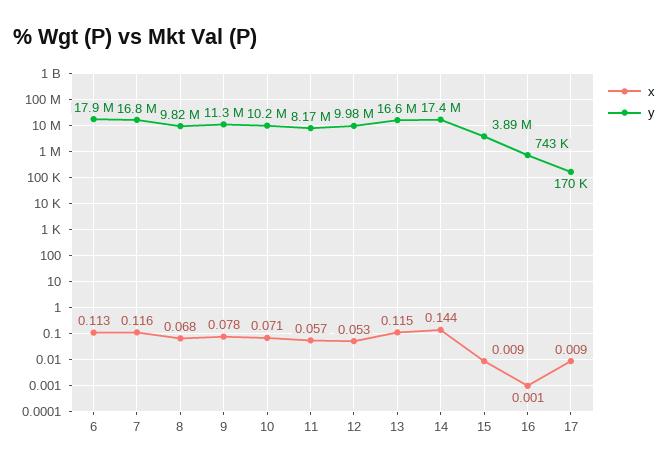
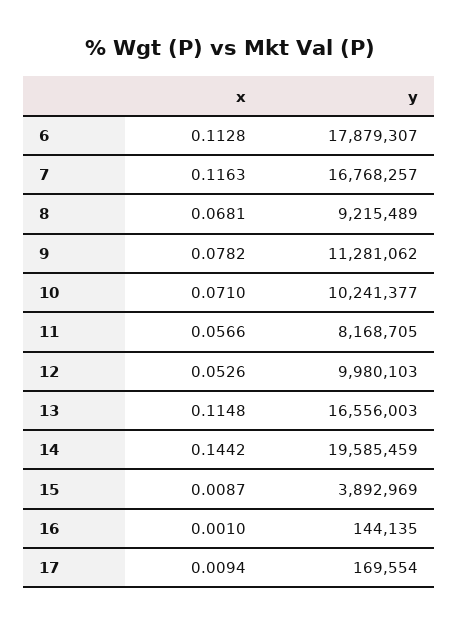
  {
    "x": {
      "6": 0.1128,
      "7": 0.1163,
      "8": 0.0681,
      "9": 0.0782,
      "10": 0.071,
      "11": 0.0566,
      "12": 0.0526,
      "13": 0.1148,
      "14": 0.1442,
      "15": 0.0087,
      "16": 0.001,
      "17": 0.0094
    },
    "y": {
      "6": 17879307,
      "7": 16768257,
-     "8": 9820000,
+     "8": 9215489,
      "9": 11281062,
      "10": 10241377,
      "11": 8168705,
      "12": 9980103,
      "13": 16556003,
-     "14": 17400000,
+     "14": 19585459,
      "15": 3892969,
-     "16": 743000,
+     "16": 144135,
      "17": 169554
    }
  }

